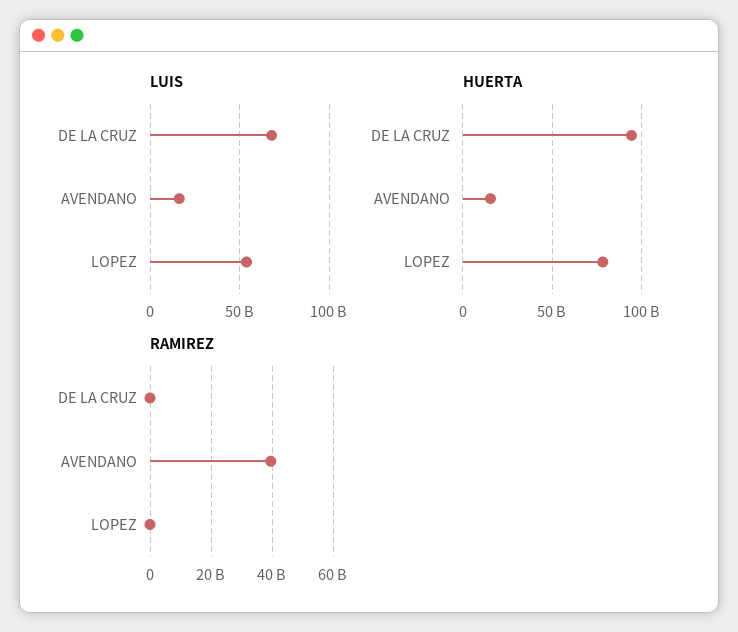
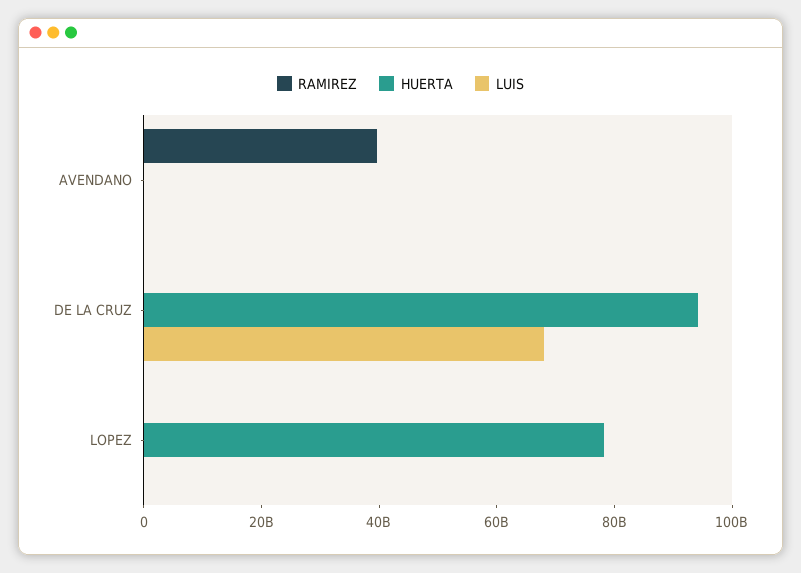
  {
    "LUIS": {
      "DE LA CRUZ": 70000000000,
-     "AVENDANO": 15000000000,
+     "AVENDANO": 0,
-     "LOPEZ": 55000000000
+     "LOPEZ": 0
    },
    "HUERTA": {
      "DE LA CRUZ": 95000000000,
-     "AVENDANO": 15000000000,
+     "AVENDANO": 0,
      "LOPEZ": 80000000000
    },
    "RAMIREZ": {
      "DE LA CRUZ": 0,
      "AVENDANO": 40000000000,
      "LOPEZ": 0
    }
  }

